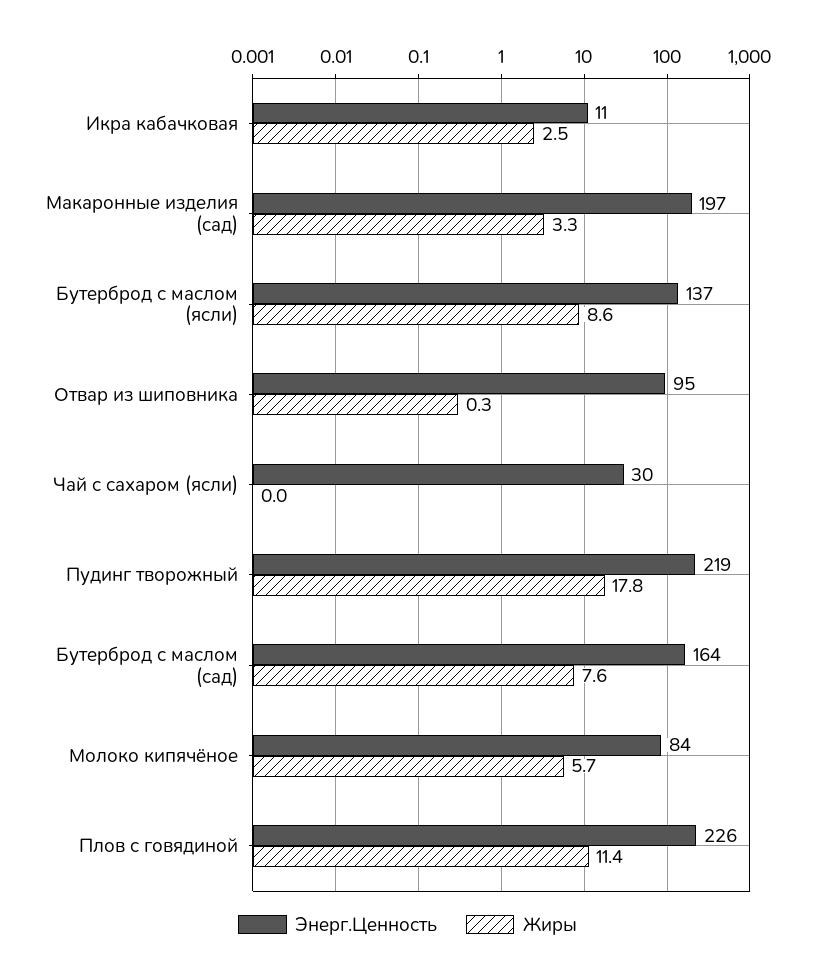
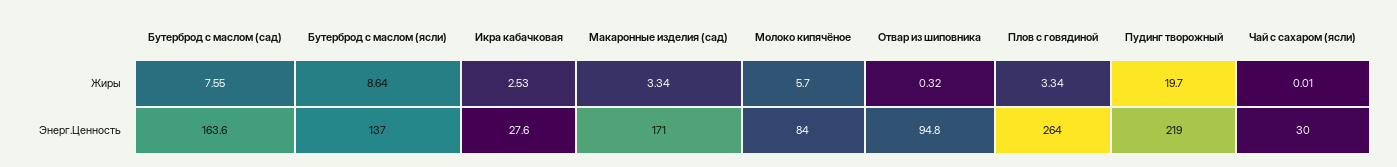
  {
    "Энерг.Ценность": {
-     "Икра кабачковая": 11,
+     "Икра кабачковая": 27.6,
-     "Макаронные изделия (сад)": 197,
+     "Макаронные изделия (сад)": 171,
      "Бутерброд с маслом (ясли)": 137,
      "Отвар из шиповника": 94.8,
      "Чай с сахаром (ясли)": 30,
      "Пудинг творожный": 219,
      "Бутерброд с маслом (сад)": 163.6,
      "Молоко кипячёное": 84,
-     "Плов с говядиной": 226
+     "Плов с говядиной": 264
    },
    "Жиры": {
      "Икра кабачковая": 2.53,
      "Макаронные изделия (сад)": 3.34,
      "Бутерброд с маслом (ясли)": 8.64,
      "Отвар из шиповника": 0.32,
      "Чай с сахаром (ясли)": 0.01,
-     "Пудинг творожный": 17.8,
+     "Пудинг творожный": 19.7,
      "Бутерброд с маслом (сад)": 7.55,
      "Молоко кипячёное": 5.7,
-     "Плов с говядиной": 11.4
+     "Плов с говядиной": 3.34
    }
  }

